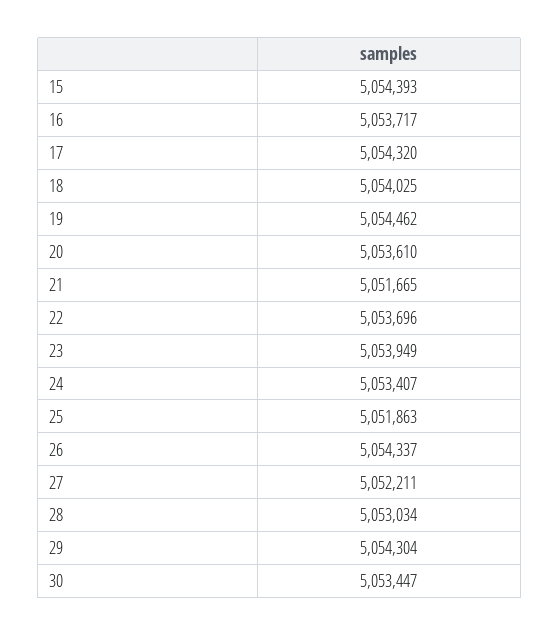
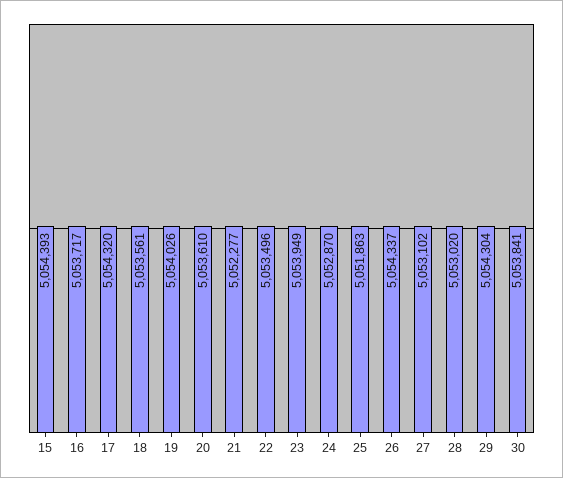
  {
    "15": 5054393,
    "16": 5053717,
    "17": 5054320,
-   "18": 5054025,
+   "18": 5053561,
-   "19": 5054462,
+   "19": 5054026,
    "20": 5053610,
-   "21": 5051665,
+   "21": 5052277,
-   "22": 5053696,
+   "22": 5053496,
    "23": 5053949,
-   "24": 5053407,
+   "24": 5052870,
    "25": 5051863,
    "26": 5054337,
-   "27": 5052211,
+   "27": 5053102,
-   "28": 5053034,
+   "28": 5053020,
    "29": 5054304,
-   "30": 5053447
+   "30": 5053841
  }

